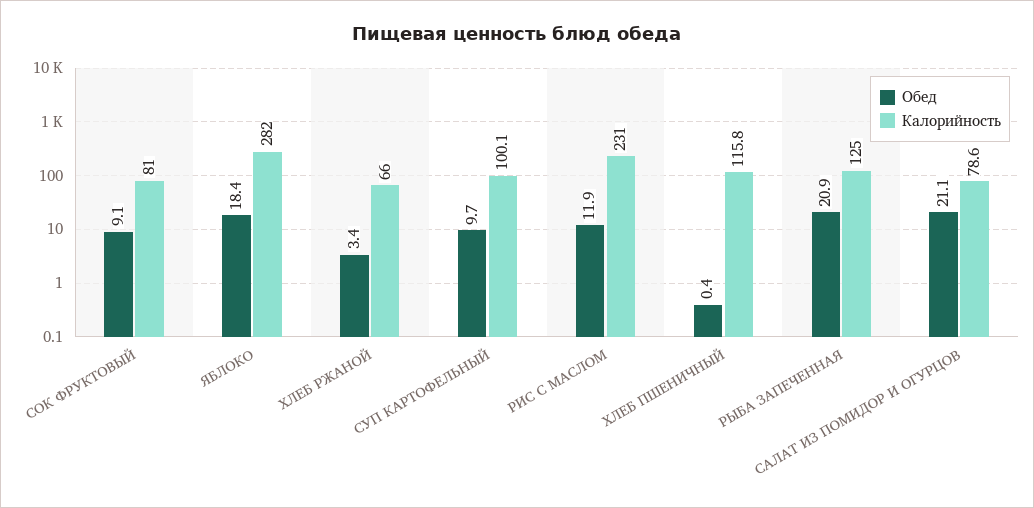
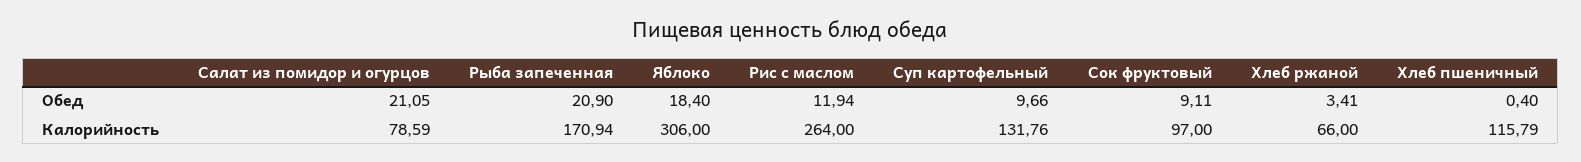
  {
    "Обед": {
      "СОК ФРУКТОВЫЙ": 9.11,
      "ЯБЛОКО": 18.4,
      "ХЛЕБ РЖАНОЙ": 3.41,
      "СУП КАРТОФЕЛЬНЫЙ": 9.66,
      "РИС С МАСЛОМ": 11.94,
      "ХЛЕБ ПШЕНИЧНЫЙ": 0.4,
      "РЫБА ЗАПЕЧЕННАЯ": 20.9,
      "САЛАТ ИЗ ПОМИДОР И ОГУРЦОВ": 21.05
    },
    "Калорийность": {
-     "СОК ФРУКТОВЫЙ": 81,
+     "СОК ФРУКТОВЫЙ": 97,
-     "ЯБЛОКО": 282,
+     "ЯБЛОКО": 306,
      "ХЛЕБ РЖАНОЙ": 66,
-     "СУП КАРТОФЕЛЬНЫЙ": 100.1,
+     "СУП КАРТОФЕЛЬНЫЙ": 131.76,
-     "РИС С МАСЛОМ": 231,
+     "РИС С МАСЛОМ": 264,
      "ХЛЕБ ПШЕНИЧНЫЙ": 115.79,
-     "РЫБА ЗАПЕЧЕННАЯ": 125,
+     "РЫБА ЗАПЕЧЕННАЯ": 170.94,
      "САЛАТ ИЗ ПОМИДОР И ОГУРЦОВ": 78.59
    }
  }

